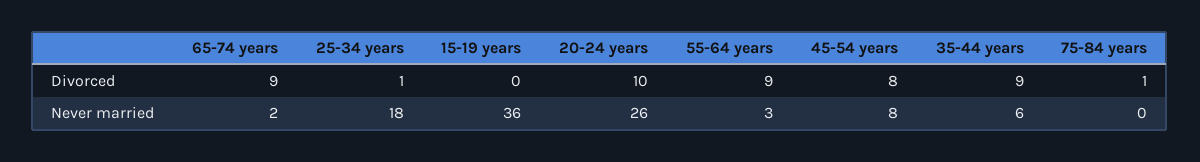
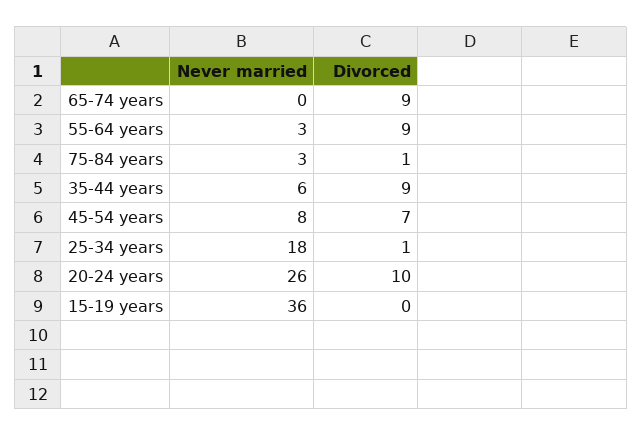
  {
    "65-74 years": {
      "Divorced": 9,
-     "Never married": 2
+     "Never married": 0
    },
    "25-34 years": {
      "Divorced": 1,
      "Never married": 18
    },
    "15-19 years": {
      "Divorced": 0,
      "Never married": 36
    },
    "20-24 years": {
      "Divorced": 10,
      "Never married": 26
    },
    "55-64 years": {
      "Divorced": 9,
      "Never married": 3
    },
    "45-54 years": {
-     "Divorced": 8,
+     "Divorced": 7,
      "Never married": 8
    },
    "35-44 years": {
      "Divorced": 9,
      "Never married": 6
    },
    "75-84 years": {
      "Divorced": 1,
-     "Never married": 0
+     "Never married": 3
    }
  }

